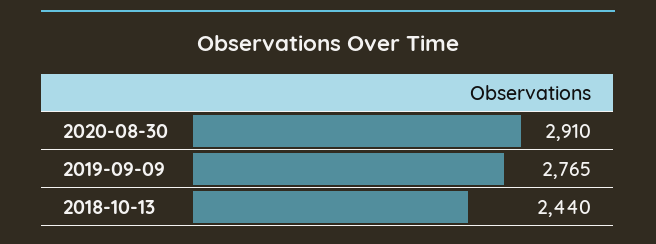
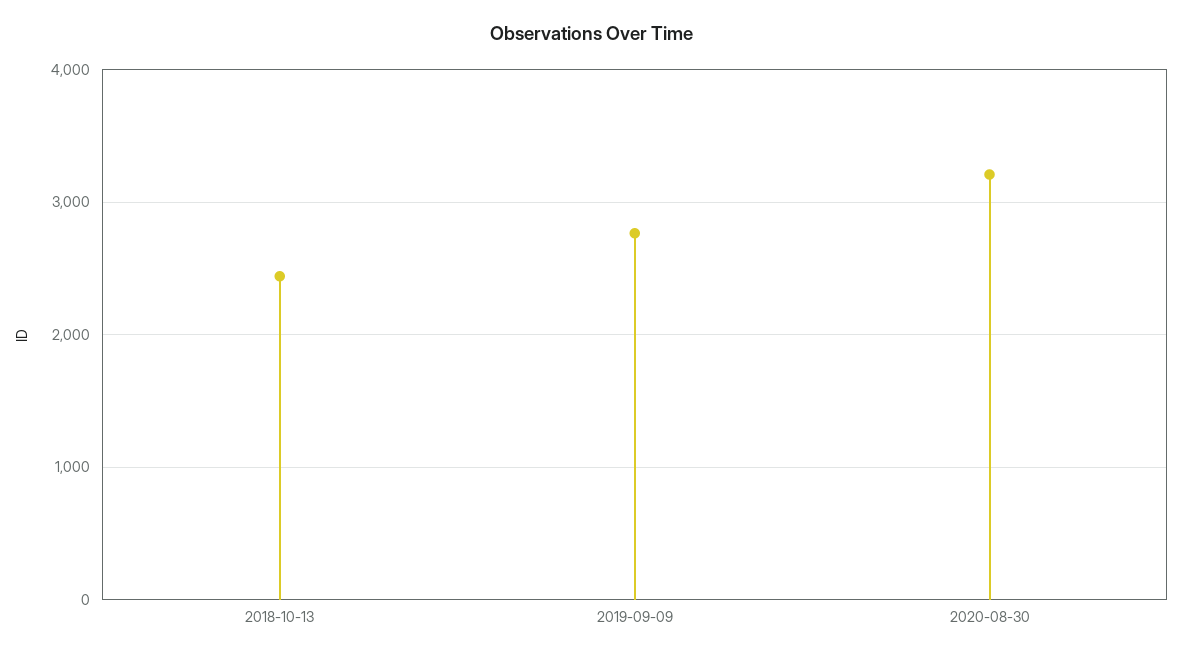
  {
-   "2020-08-30": 2910,
+   "2020-08-30": 3200,
    "2019-09-09": 2765,
    "2018-10-13": 2440
  }

